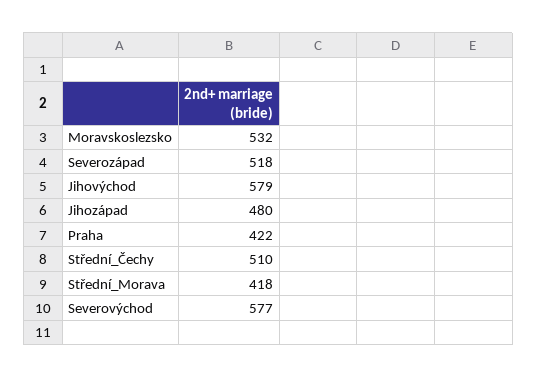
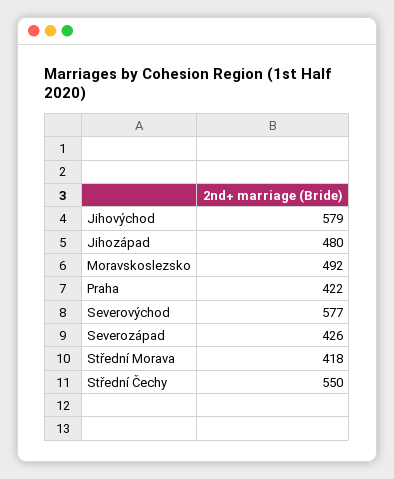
  {
-   "Moravskoslezsko": 532,
+   "Moravskoslezsko": 492,
-   "Severozápad": 518,
+   "Severozápad": 426,
    "Jihovýchod": 579,
    "Jihozápad": 480,
    "Praha": 422,
-   "Střední_Čechy": 510,
+   "Střední_Čechy": 550,
    "Střední_Morava": 418,
    "Severovýchod": 577
  }

